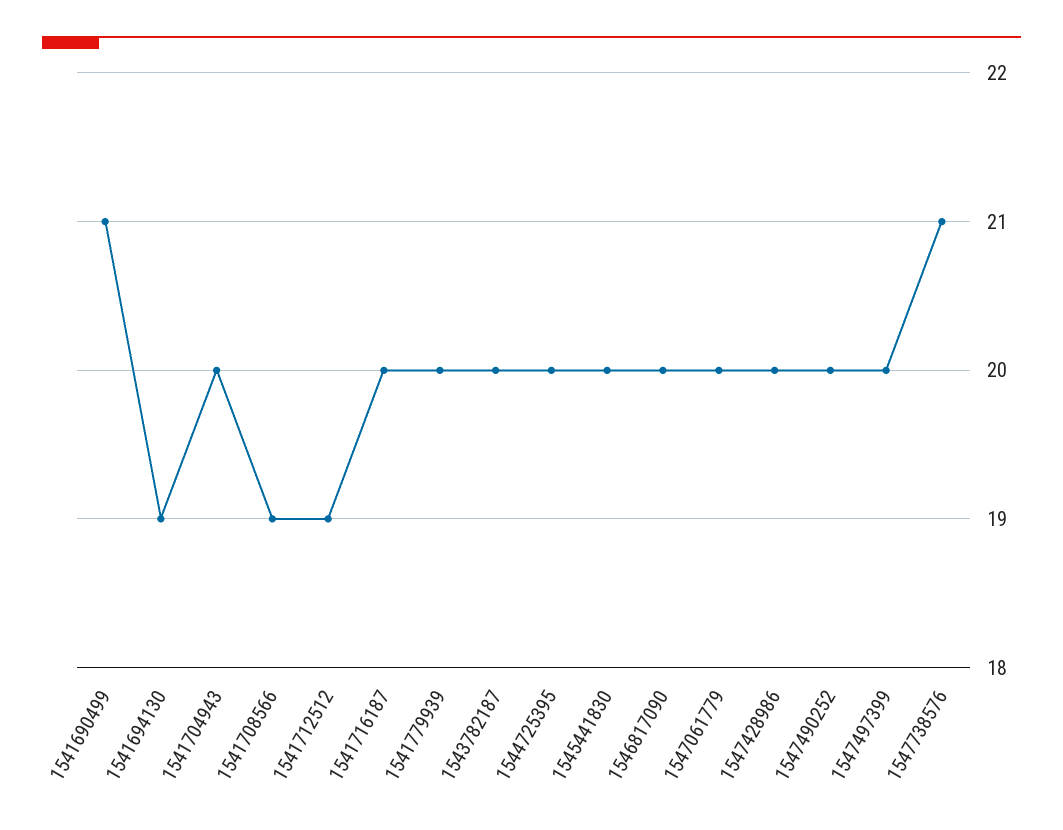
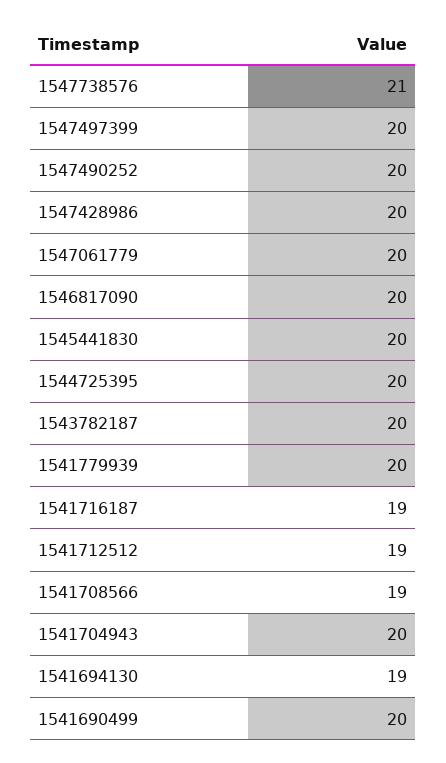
  {
-   "1541690499": 21,
+   "1541690499": 20,
    "1541694130": 19,
    "1541704943": 20,
    "1541708566": 19,
    "1541712512": 19,
-   "1541716187": 20,
+   "1541716187": 19,
    "1541779939": 20,
    "1543782187": 20,
    "1544725395": 20,
    "1545441830": 20,
    "1546817090": 20,
    "1547061779": 20,
    "1547428986": 20,
    "1547490252": 20,
    "1547497399": 20,
    "1547738576": 21
  }

